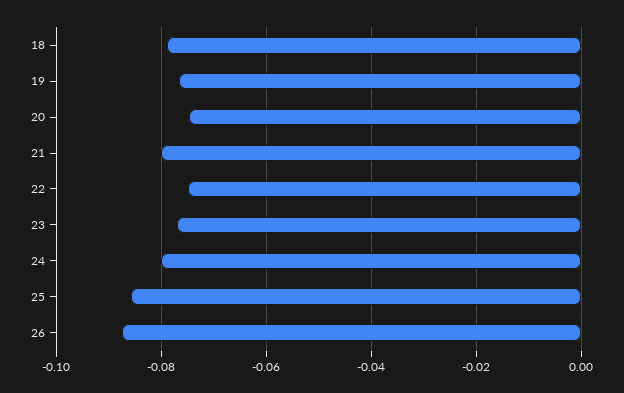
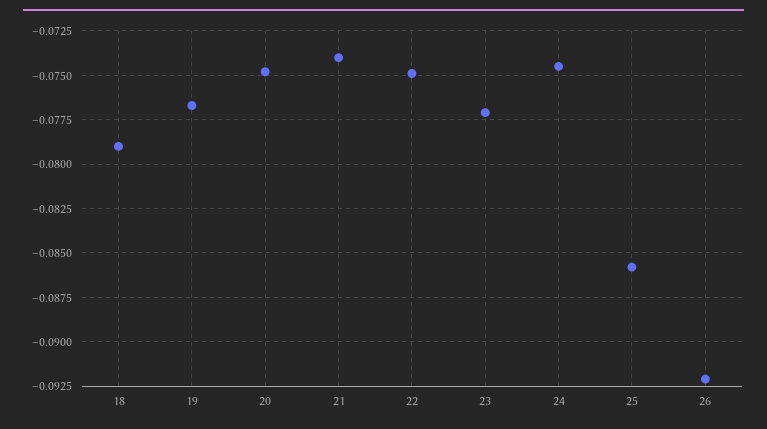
  {
    "18": -0.079,
    "19": -0.0765,
    "20": -0.075,
-   "21": -0.08,
+   "21": -0.074,
    "22": -0.075,
    "23": -0.077,
-   "24": -0.08,
+   "24": -0.0745,
    "25": -0.086,
-   "26": -0.088
+   "26": -0.092
  }

